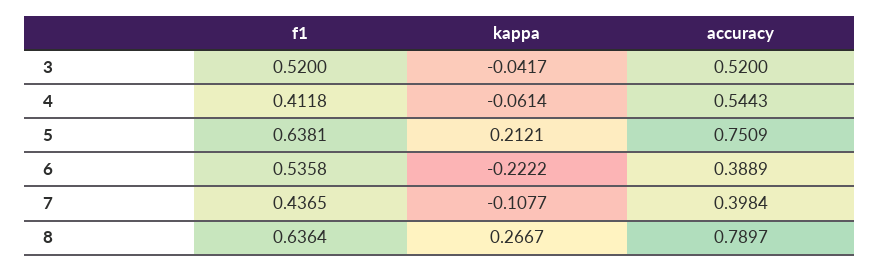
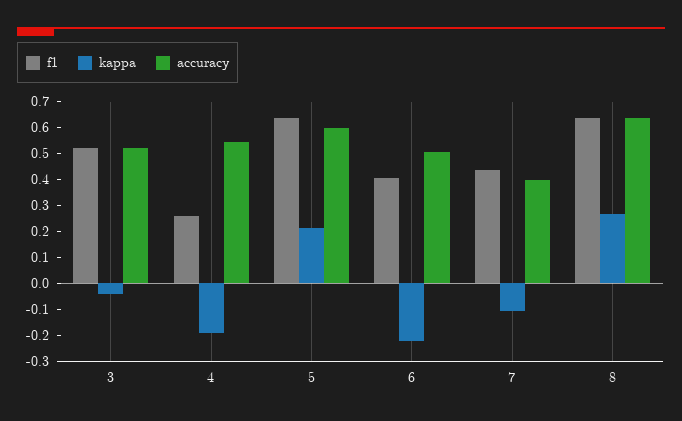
  {
    "f1": {
      "3": 0.52,
-     "4": 0.4118,
+     "4": 0.25,
      "5": 0.6381,
-     "6": 0.5358,
+     "6": 0.4,
      "7": 0.4365,
      "8": 0.6364
    },
    "kappa": {
      "3": -0.0417,
-     "4": -0.0614,
+     "4": -0.2,
      "5": 0.2121,
      "6": -0.2222,
      "7": -0.1077,
      "8": 0.2667
    },
    "accuracy": {
      "3": 0.52,
      "4": 0.5443,
-     "5": 0.7509,
+     "5": 0.6,
-     "6": 0.3889,
+     "6": 0.5,
      "7": 0.3984,
-     "8": 0.7897
+     "8": 0.65
    }
  }

